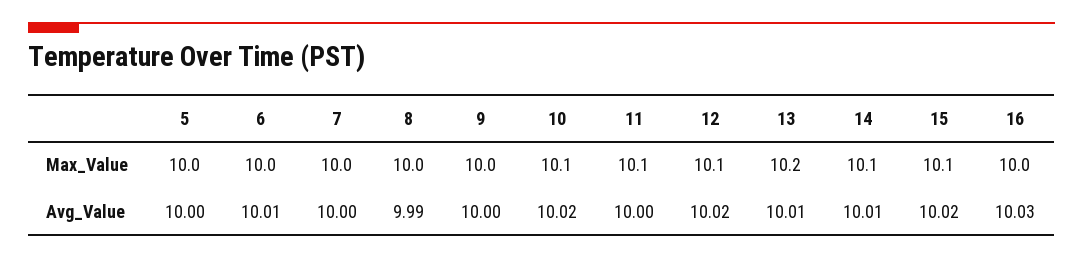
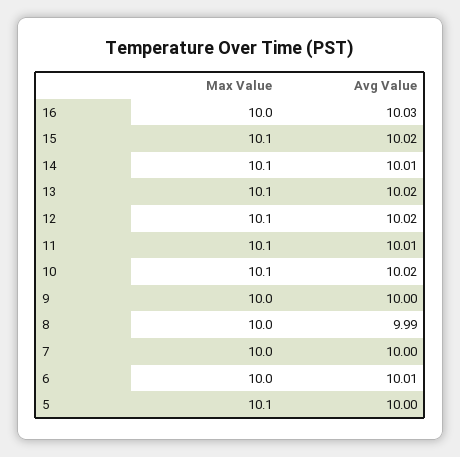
  {
    "5": {
-     "Max_Value": 10,
+     "Max_Value": 10.1,
      "Avg_Value": 10
    },
    "6": {
      "Max_Value": 10,
      "Avg_Value": 10.01
    },
    "7": {
      "Max_Value": 10,
      "Avg_Value": 10
    },
    "8": {
      "Max_Value": 10,
      "Avg_Value": 9.99
    },
    "9": {
      "Max_Value": 10,
      "Avg_Value": 10
    },
    "10": {
      "Max_Value": 10.1,
      "Avg_Value": 10.02
    },
    "11": {
      "Max_Value": 10.1,
-     "Avg_Value": 10
+     "Avg_Value": 10.01
    },
    "12": {
      "Max_Value": 10.1,
      "Avg_Value": 10.02
    },
    "13": {
-     "Max_Value": 10.2,
+     "Max_Value": 10.1,
-     "Avg_Value": 10.01
+     "Avg_Value": 10.02
    },
    "14": {
      "Max_Value": 10.1,
      "Avg_Value": 10.01
    },
    "15": {
      "Max_Value": 10.1,
      "Avg_Value": 10.02
    },
    "16": {
      "Max_Value": 10,
      "Avg_Value": 10.03
    }
  }

